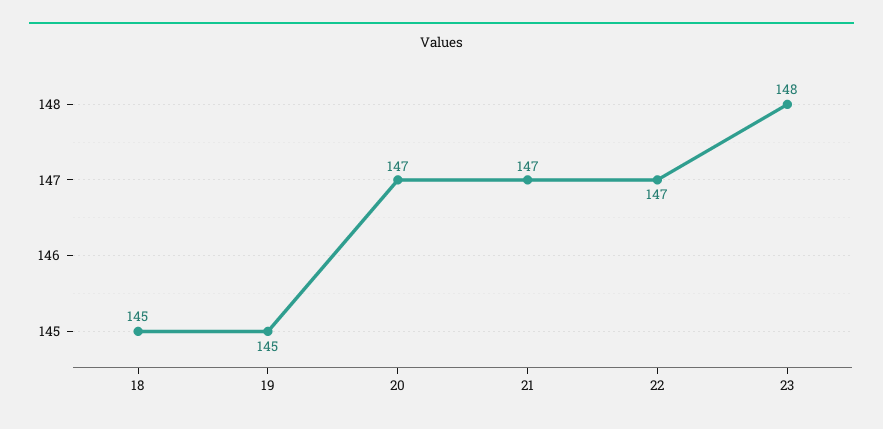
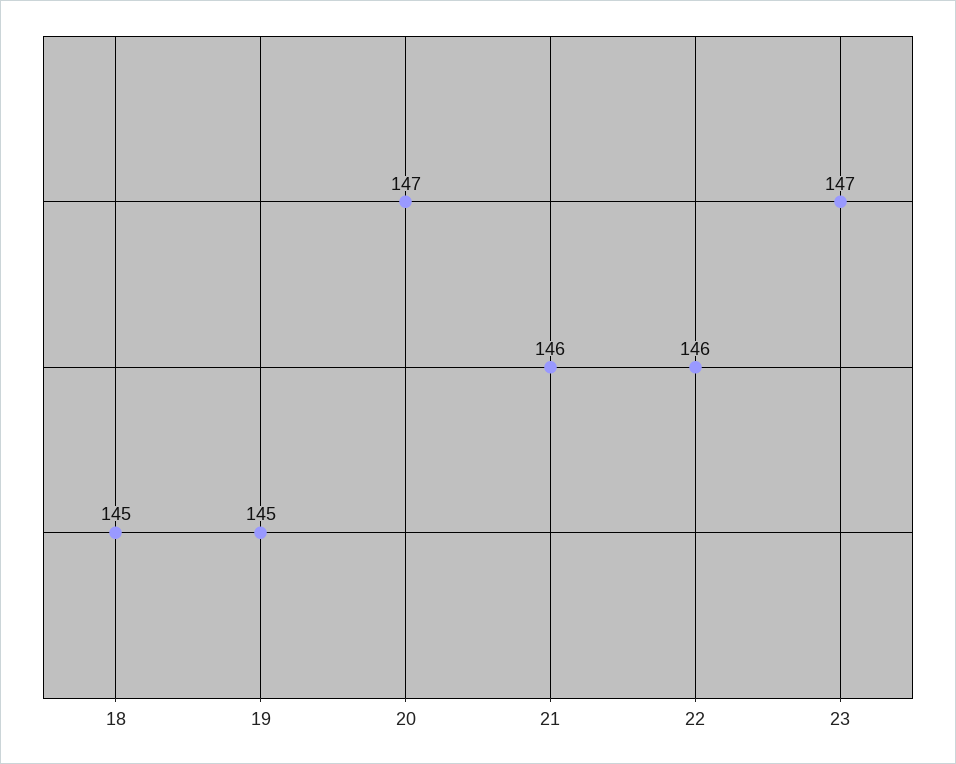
  {
    "18": 145,
    "19": 145,
    "20": 147,
-   "21": 147,
+   "21": 146,
-   "22": 147,
+   "22": 146,
-   "23": 148
+   "23": 147
  }

